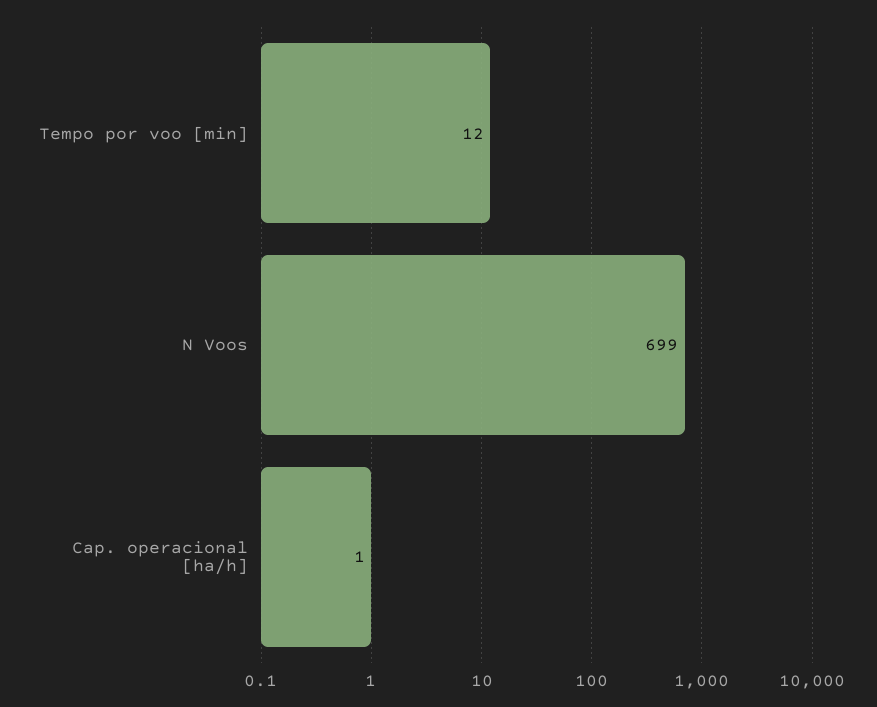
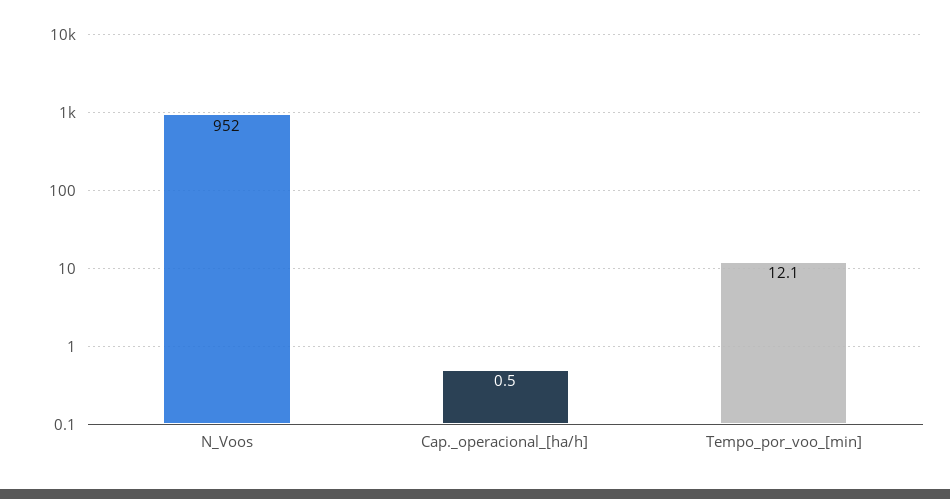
  {
    "Tempo por voo [min]": 12.1,
-   "N Voos": 699,
+   "N Voos": 952,
    "Cap. operacional [ha/h]": 0.5
  }

